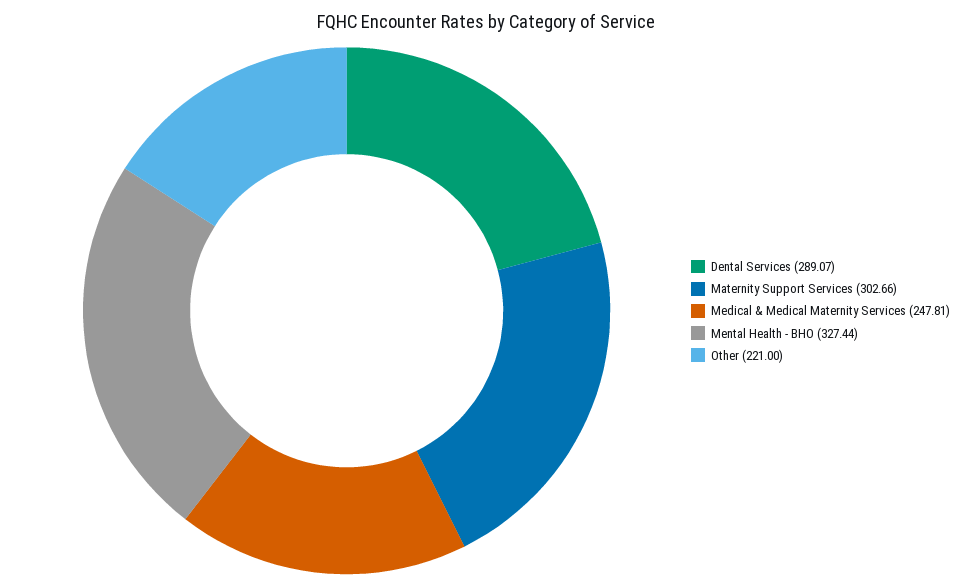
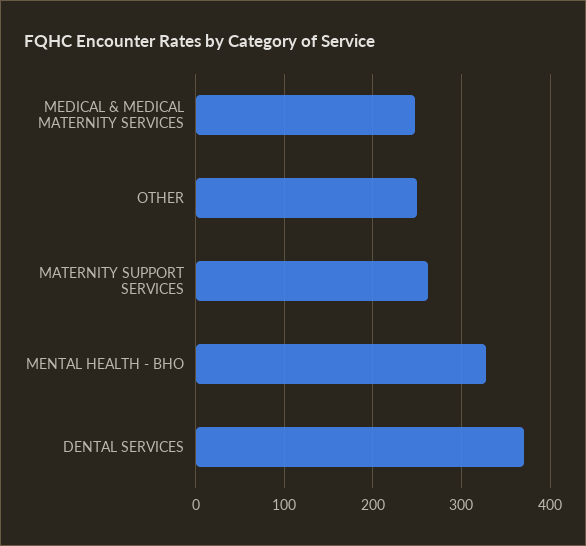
  {
-   "Dental Services": 289.07,
+   "Dental Services": 370,
-   "Maternity Support Services": 302.66,
+   "Maternity Support Services": 260,
    "Medical & Medical Maternity Services": 247.81,
    "Mental Health - BHO": 327.44,
-   "Other": 221
+   "Other": 250
  }

